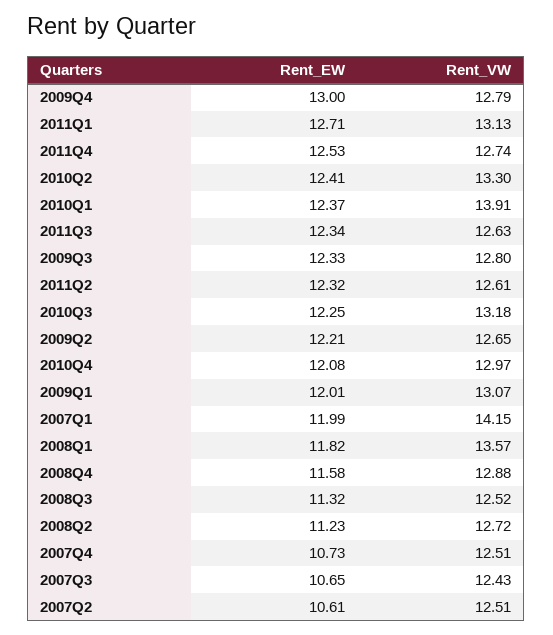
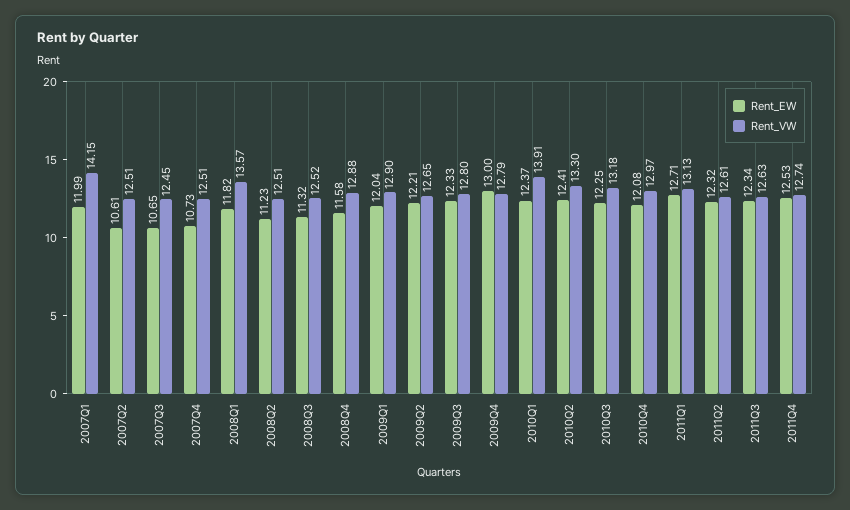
  {
    "Rent_EW": {
      "2009Q4": 13,
      "2011Q1": 12.71,
      "2011Q4": 12.53,
      "2010Q2": 12.41,
      "2010Q1": 12.37,
      "2011Q3": 12.34,
      "2009Q3": 12.33,
      "2011Q2": 12.32,
      "2010Q3": 12.25,
      "2009Q2": 12.21,
      "2010Q4": 12.08,
-     "2009Q1": 12.01,
+     "2009Q1": 12.04,
      "2007Q1": 11.99,
      "2008Q1": 11.82,
      "2008Q4": 11.58,
      "2008Q3": 11.32,
      "2008Q2": 11.23,
      "2007Q4": 10.73,
      "2007Q3": 10.65,
      "2007Q2": 10.61
    },
    "Rent_VW": {
      "2009Q4": 12.79,
      "2011Q1": 13.13,
      "2011Q4": 12.74,
      "2010Q2": 13.3,
      "2010Q1": 13.91,
      "2011Q3": 12.63,
      "2009Q3": 12.8,
      "2011Q2": 12.61,
      "2010Q3": 13.18,
      "2009Q2": 12.65,
      "2010Q4": 12.97,
-     "2009Q1": 13.07,
+     "2009Q1": 12.9,
      "2007Q1": 14.15,
      "2008Q1": 13.57,
      "2008Q4": 12.88,
      "2008Q3": 12.52,
-     "2008Q2": 12.72,
+     "2008Q2": 12.51,
      "2007Q4": 12.51,
-     "2007Q3": 12.43,
+     "2007Q3": 12.45,
      "2007Q2": 12.51
    }
  }

